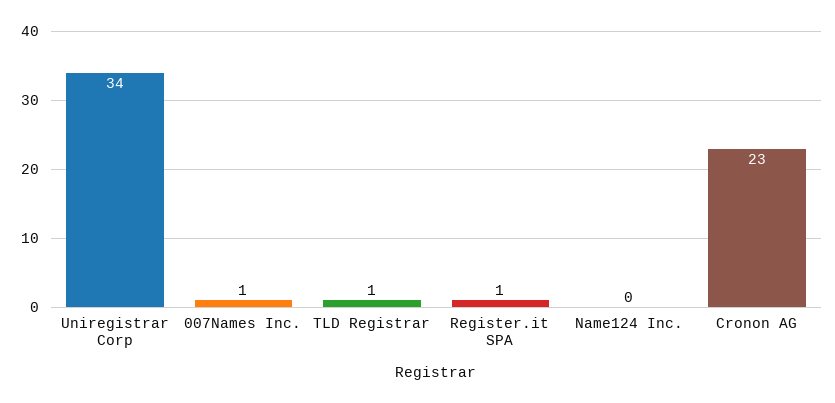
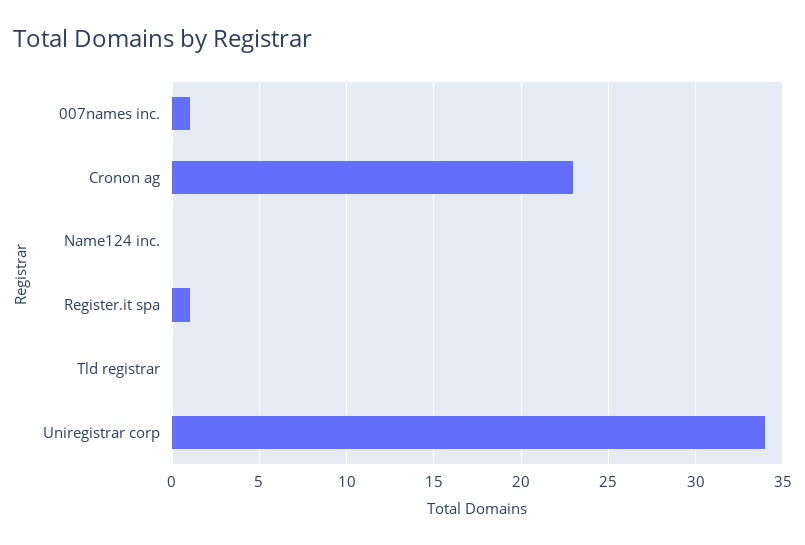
  {
    "Uniregistrar Corp": 34,
    "007Names Inc.": 1,
-   "TLD Registrar": 1,
+   "TLD Registrar": 0,
    "Register.it SPA": 1,
    "Name124 Inc.": 0,
    "Cronon AG": 23
  }

